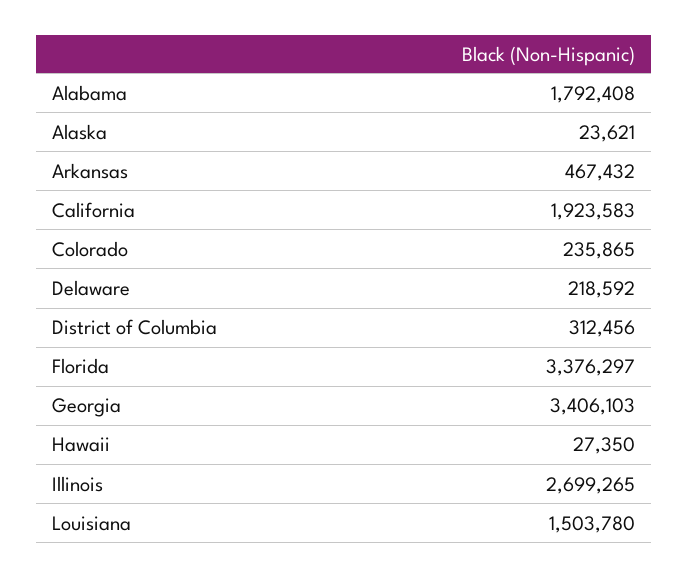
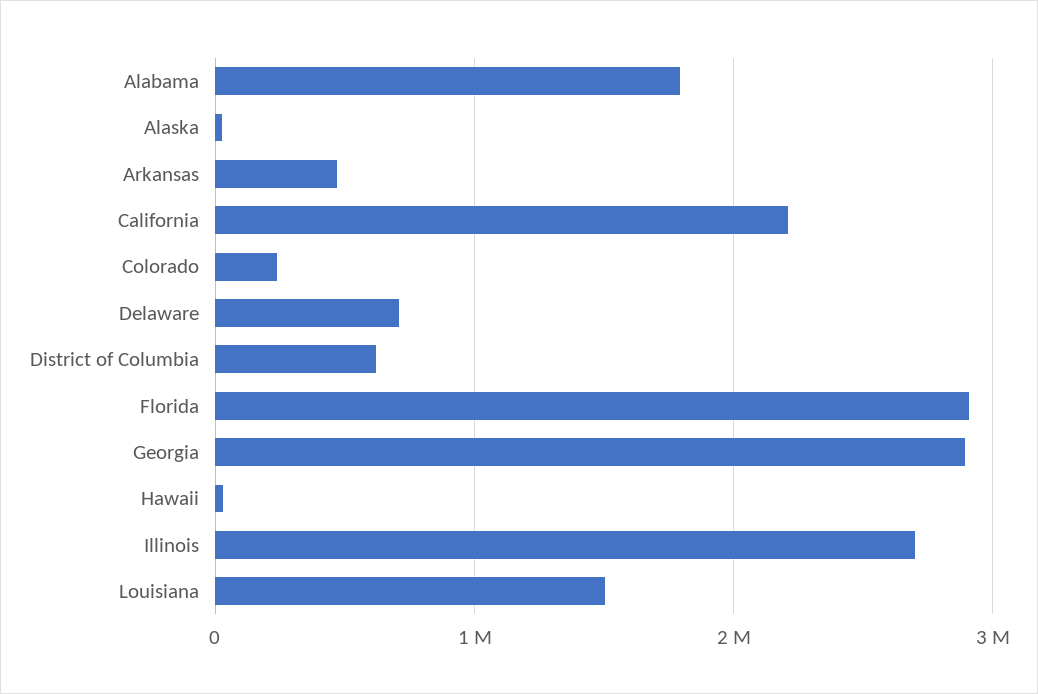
  {
    "Alabama": 1792408,
    "Alaska": 23621,
    "Arkansas": 467432,
-   "California": 1923583,
+   "California": 2200000,
    "Colorado": 235865,
-   "Delaware": 218592,
+   "Delaware": 700000,
-   "District of Columbia": 312456,
+   "District of Columbia": 600000,
-   "Florida": 3376297,
+   "Florida": 2900000,
-   "Georgia": 3406103,
+   "Georgia": 2900000,
    "Hawaii": 27350,
    "Illinois": 2699265,
    "Louisiana": 1503780
  }

